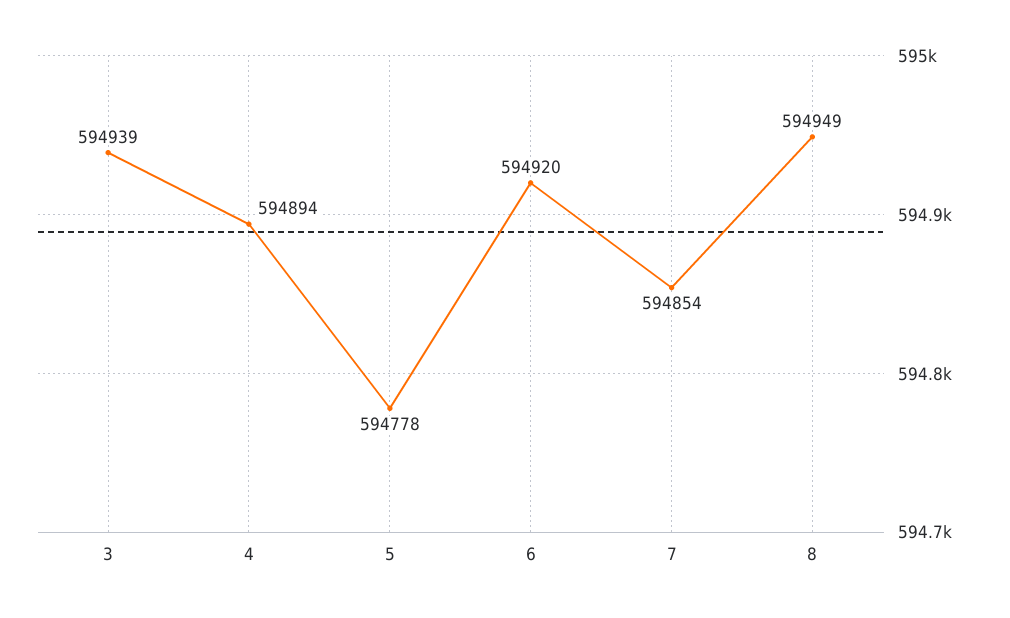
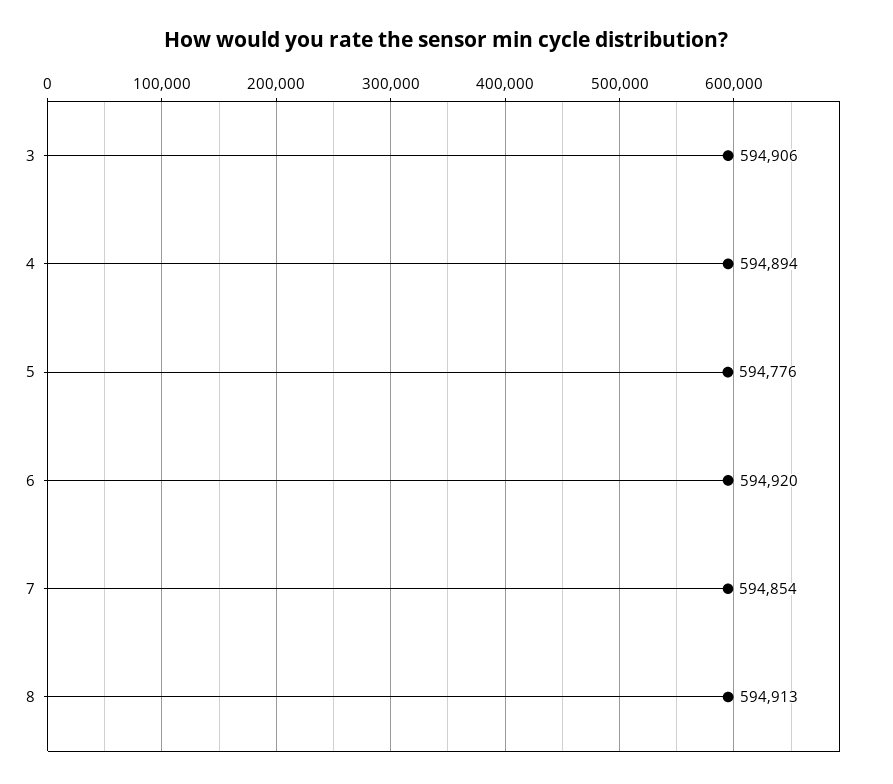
  {
-   "3": 594939,
+   "3": 594906,
    "4": 594894,
-   "5": 594778,
+   "5": 594776,
    "6": 594920,
    "7": 594854,
-   "8": 594949
+   "8": 594913
  }

